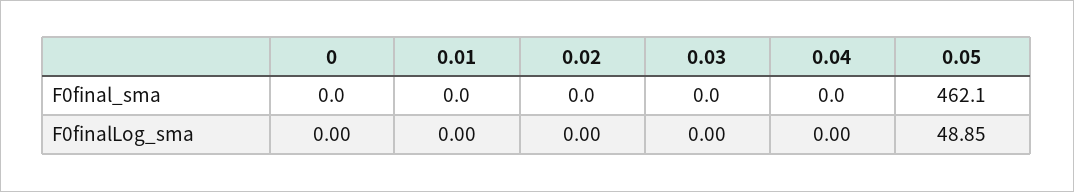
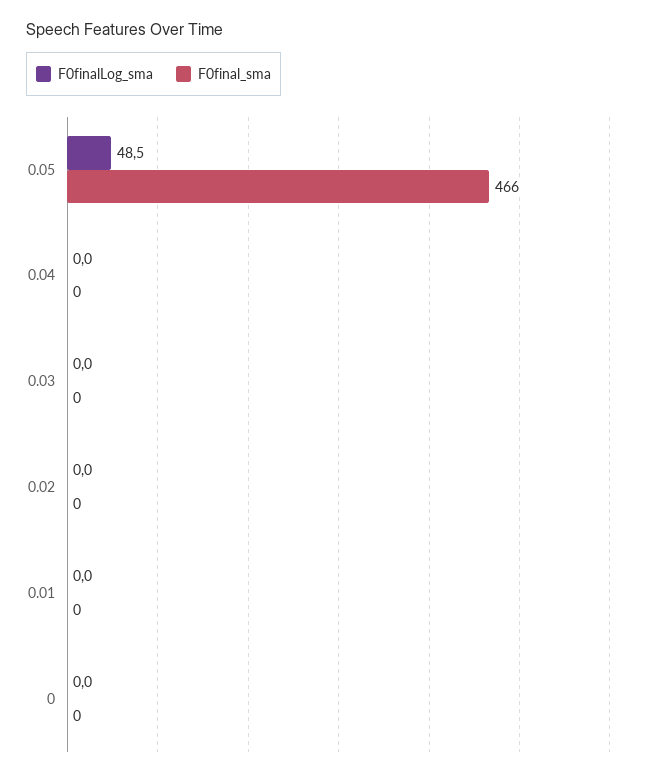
  {
    "F0final_sma": {
      "0": 0,
      "0.01": 0,
      "0.02": 0,
      "0.03": 0,
      "0.04": 0,
-     "0.05": 462.1
+     "0.05": 466
    },
    "F0finalLog_sma": {
      "0": 0,
      "0.01": 0,
      "0.02": 0,
      "0.03": 0,
      "0.04": 0,
-     "0.05": 48.85
+     "0.05": 48.5
    }
  }

